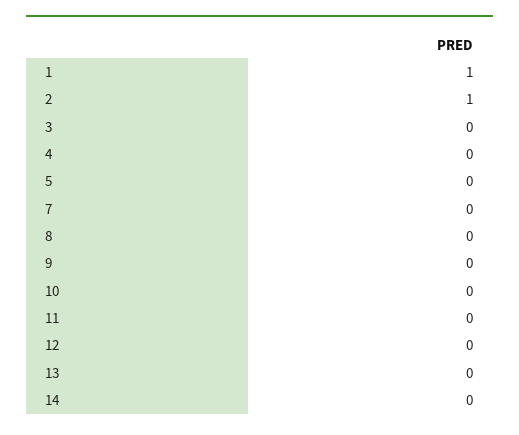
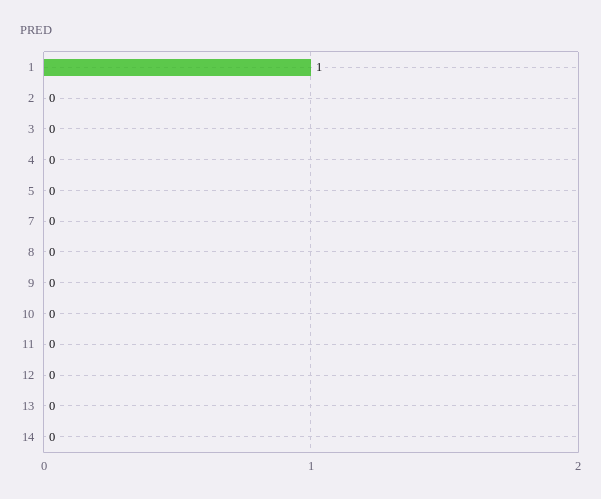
  {
    "1": 1,
-   "2": 1,
+   "2": 0,
    "3": 0,
    "4": 0,
    "5": 0,
    "7": 0,
    "8": 0,
    "9": 0,
    "10": 0,
    "11": 0,
    "12": 0,
    "13": 0,
    "14": 0
  }

